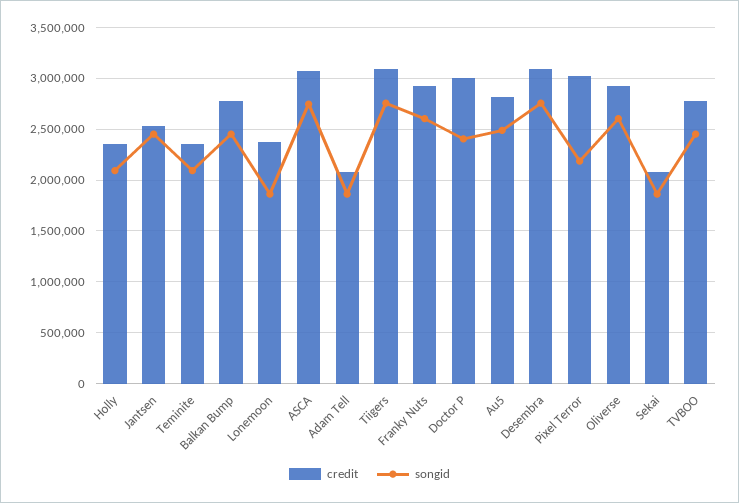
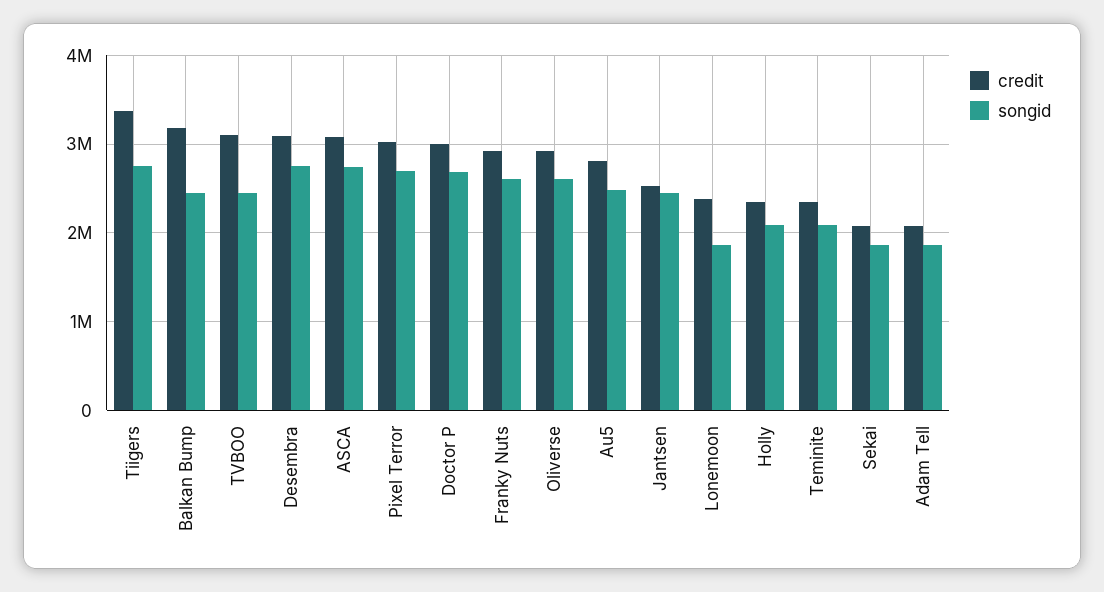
  {
    "credit": {
      "Holly": 2300000,
      "Jantsen": 2500000,
      "Teminite": 2300000,
-     "Balkan Bump": 2800000,
+     "Balkan Bump": 3200000,
      "Lonemoon": 2400000,
      "ASCA": 3100000,
      "Adam Tell": 2100000,
-     "Tiigers": 3100000,
+     "Tiigers": 3400000,
      "Franky Nuts": 2900000,
      "Doctor P": 3000000,
      "Au5": 2800000,
      "Desembra": 3100000,
      "Pixel Terror": 3000000,
      "Oliverse": 2900000,
      "Sekai": 2100000,
-     "TVBOO": 2800000
+     "TVBOO": 3100000
    },
    "songid": {
      "Holly": 2100000,
      "Jantsen": 2500000,
      "Teminite": 2100000,
      "Balkan Bump": 2500000,
      "Lonemoon": 1900000,
      "ASCA": 2700000,
      "Adam Tell": 1900000,
      "Tiigers": 2800000,
      "Franky Nuts": 2600000,
-     "Doctor P": 2400000,
+     "Doctor P": 2700000,
      "Au5": 2500000,
      "Desembra": 2800000,
-     "Pixel Terror": 2200000,
+     "Pixel Terror": 2700000,
      "Oliverse": 2600000,
      "Sekai": 1900000,
      "TVBOO": 2500000
    }
  }

